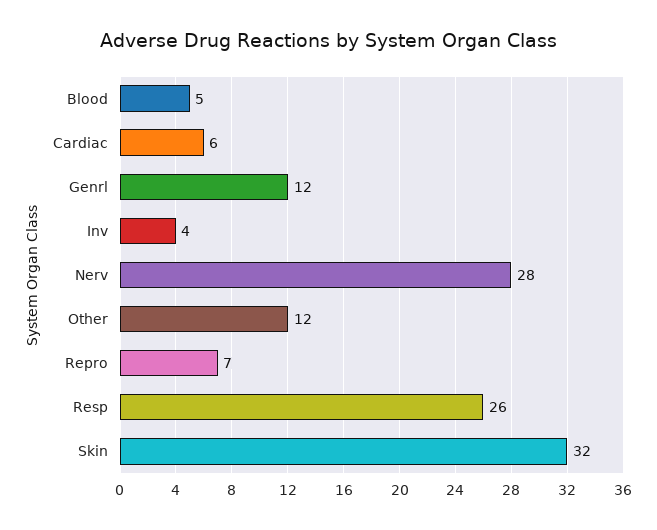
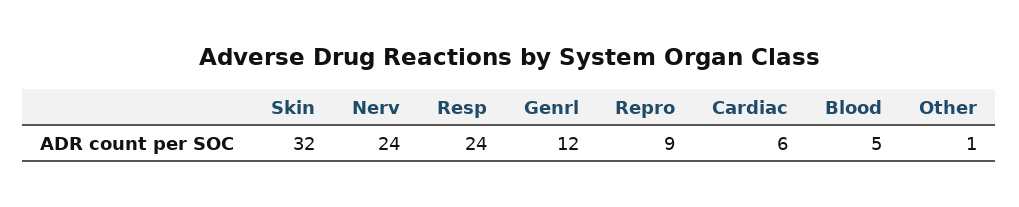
  {
    "Blood": 5,
    "Cardiac": 6,
    "Genrl": 12,
-   "Inv": 4,
-   "Nerv": 28,
+   "Nerv": 24,
-   "Other": 12,
+   "Other": 1,
-   "Repro": 7,
+   "Repro": 9,
-   "Resp": 26,
+   "Resp": 24,
    "Skin": 32
  }

